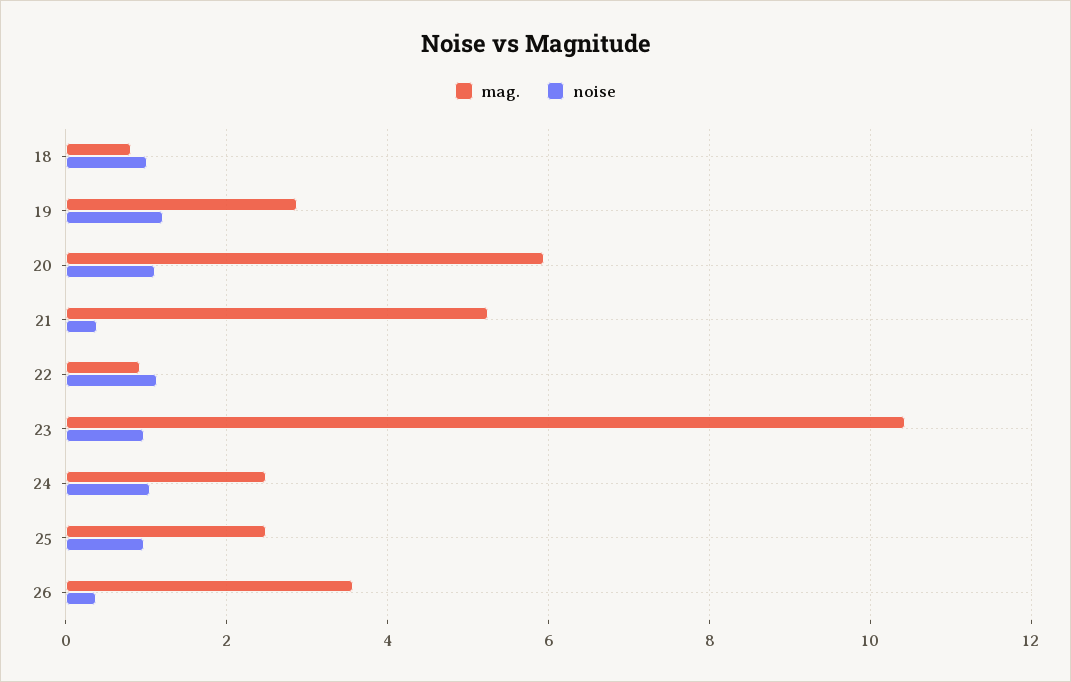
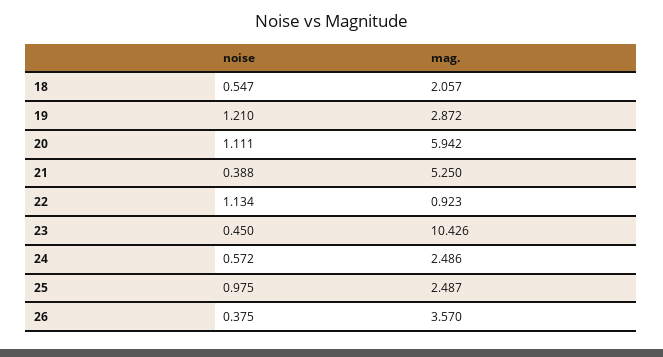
  {
    "mag.": {
-     "18": 0.8,
+     "18": 2.057,
      "19": 2.872,
      "20": 5.942,
      "21": 5.25,
      "22": 0.923,
      "23": 10.426,
      "24": 2.486,
      "25": 2.487,
      "26": 3.57
    },
    "noise": {
-     "18": 1,
+     "18": 0.547,
      "19": 1.21,
      "20": 1.111,
      "21": 0.388,
      "22": 1.134,
-     "23": 1,
+     "23": 0.45,
-     "24": 1,
+     "24": 0.572,
      "25": 0.975,
      "26": 0.375
    }
  }

